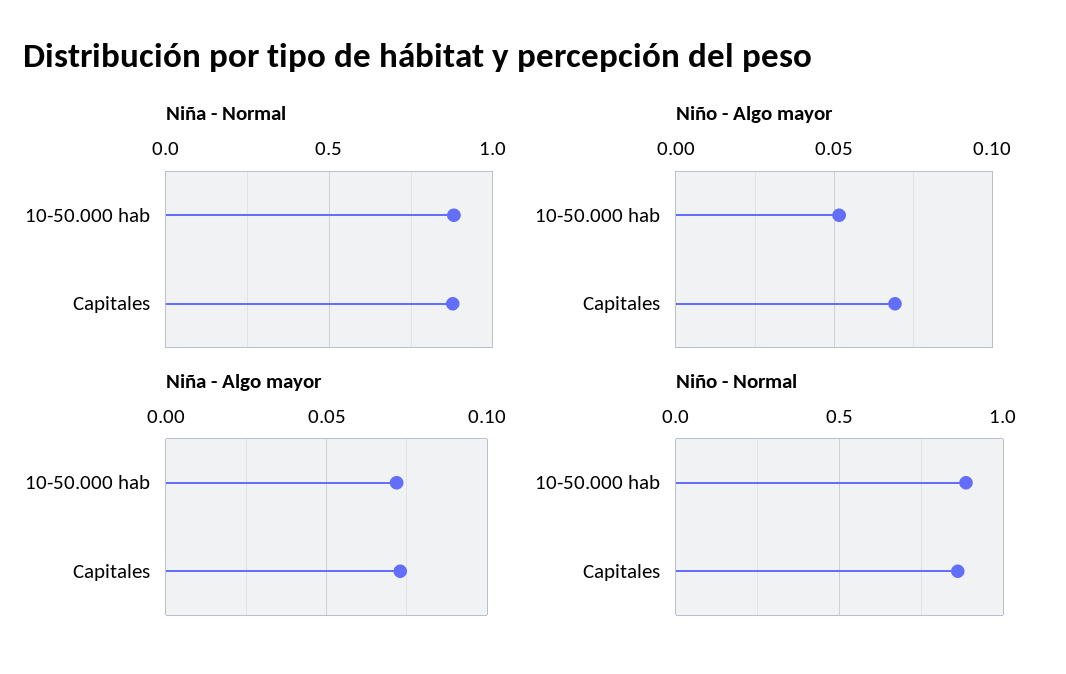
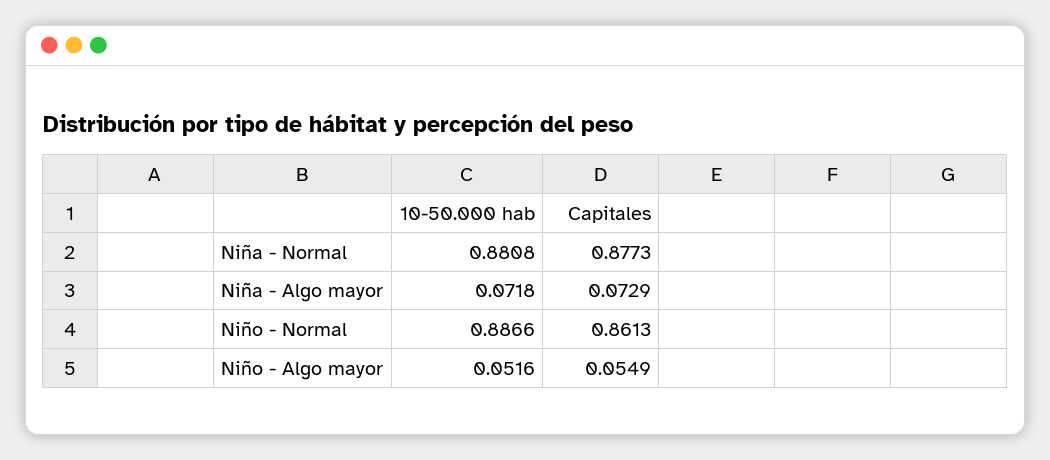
  {
    "Niña - Normal": {
      "10-50.000 hab": 0.8808,
      "Capitales": 0.8773
    },
    "Niño - Algo mayor": {
      "10-50.000 hab": 0.0516,
-     "Capitales": 0.07
+     "Capitales": 0.0549
    },
    "Niña - Algo mayor": {
      "10-50.000 hab": 0.0718,
      "Capitales": 0.0729
    },
    "Niño - Normal": {
      "10-50.000 hab": 0.8866,
      "Capitales": 0.8613
    }
  }

